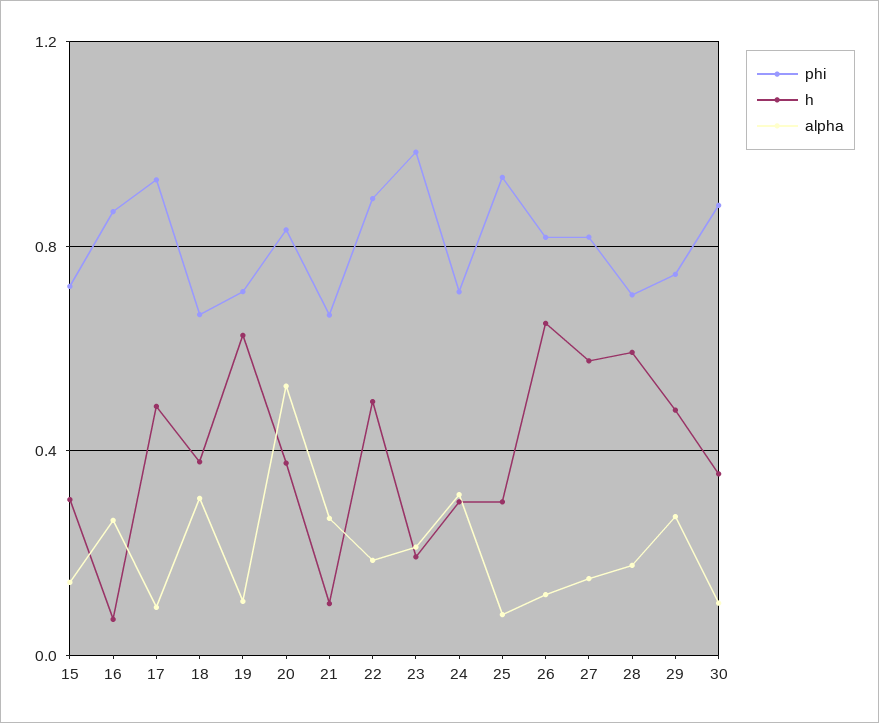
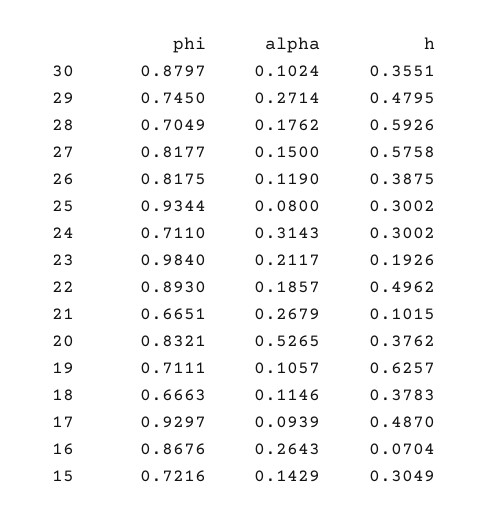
  {
    "phi": {
      "15": 0.7216,
      "16": 0.8676,
      "17": 0.9297,
      "18": 0.6663,
      "19": 0.7111,
      "20": 0.8321,
      "21": 0.6651,
      "22": 0.893,
      "23": 0.984,
      "24": 0.711,
      "25": 0.9344,
      "26": 0.8175,
      "27": 0.8177,
      "28": 0.7049,
      "29": 0.745,
      "30": 0.8797
    },
    "h": {
      "15": 0.3049,
      "16": 0.0704,
      "17": 0.487,
      "18": 0.3783,
      "19": 0.6257,
      "20": 0.3762,
      "21": 0.1015,
      "22": 0.4962,
      "23": 0.1926,
      "24": 0.3002,
      "25": 0.3002,
-     "26": 0.65,
+     "26": 0.3875,
      "27": 0.5758,
      "28": 0.5926,
      "29": 0.4795,
      "30": 0.3551
    },
    "alpha": {
      "15": 0.1429,
      "16": 0.2643,
      "17": 0.0939,
-     "18": 0.3,
+     "18": 0.1146,
      "19": 0.1057,
      "20": 0.5265,
      "21": 0.2679,
      "22": 0.1857,
      "23": 0.2117,
      "24": 0.3143,
      "25": 0.08,
      "26": 0.119,
      "27": 0.15,
      "28": 0.1762,
      "29": 0.2714,
      "30": 0.1024
    }
  }

